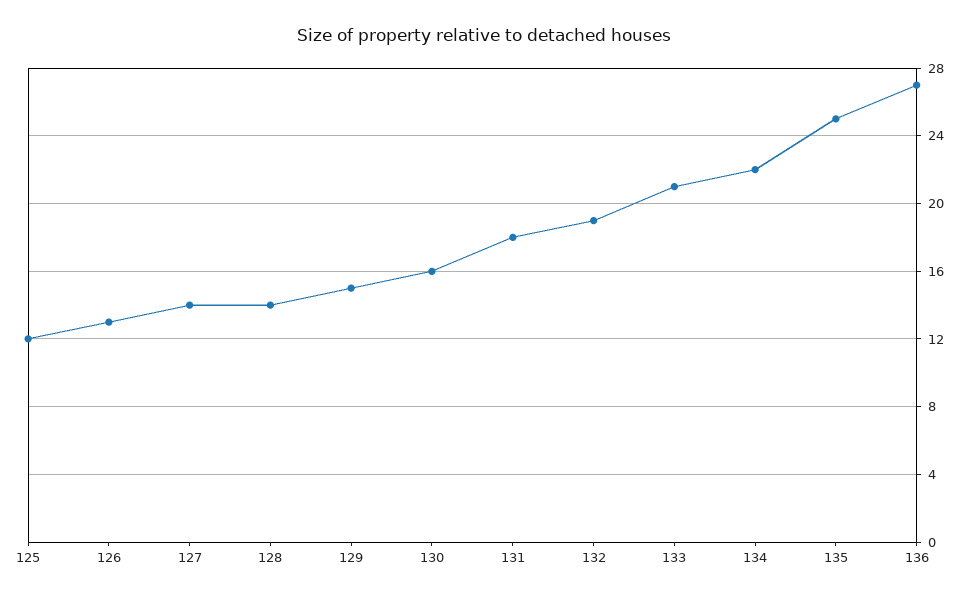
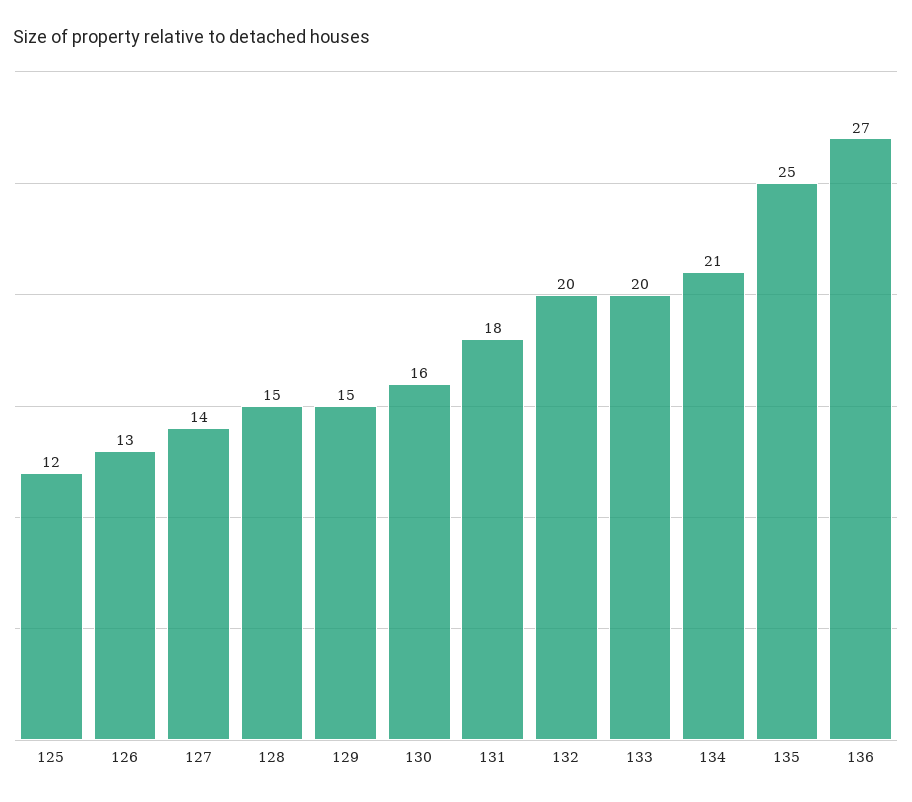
  {
    "125": 12,
    "126": 13,
    "127": 14,
-   "128": 14,
+   "128": 15,
    "129": 15,
    "130": 16,
    "131": 18,
-   "132": 19,
+   "132": 20,
-   "133": 21,
+   "133": 20,
-   "134": 22,
+   "134": 21,
    "135": 25,
    "136": 27
  }

